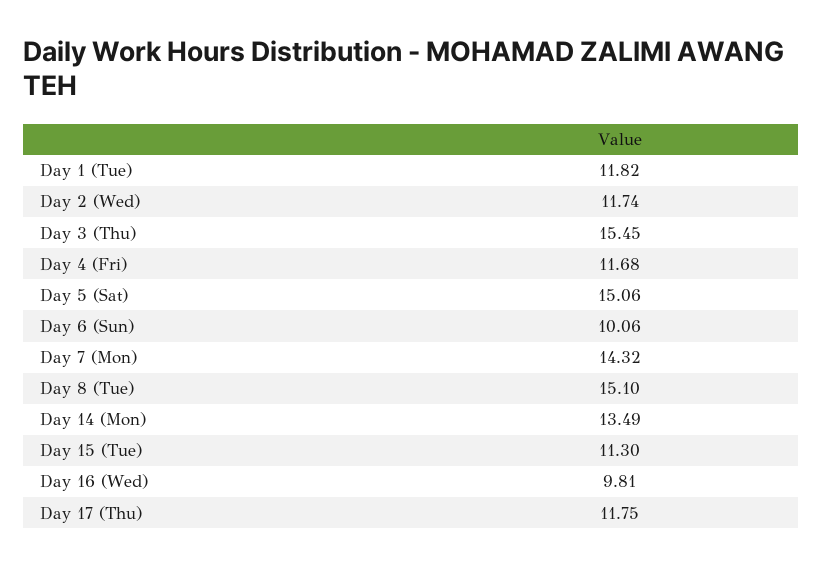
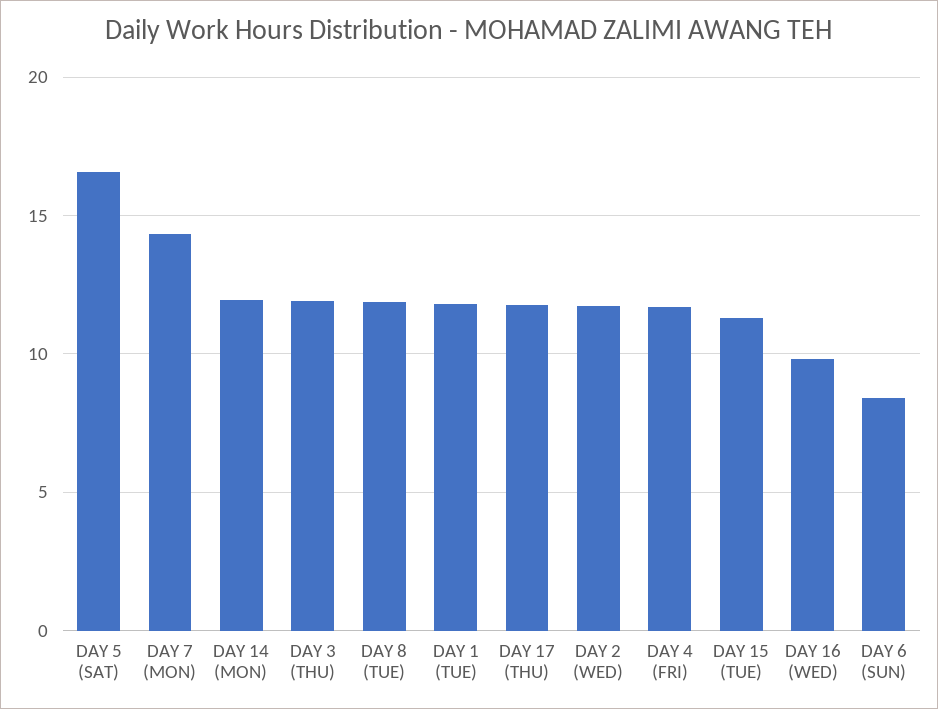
  {
    "Day 1 (Tue)": 11.82,
    "Day 2 (Wed)": 11.74,
-   "Day 3 (Thu)": 15.45,
+   "Day 3 (Thu)": 12,
    "Day 4 (Fri)": 11.68,
-   "Day 5 (Sat)": 15.06,
+   "Day 5 (Sat)": 16.5,
-   "Day 6 (Sun)": 10.06,
+   "Day 6 (Sun)": 8.5,
    "Day 7 (Mon)": 14.32,
-   "Day 8 (Tue)": 15.1,
+   "Day 8 (Tue)": 12,
-   "Day 14 (Mon)": 13.49,
+   "Day 14 (Mon)": 12,
    "Day 15 (Tue)": 11.3,
    "Day 16 (Wed)": 9.81,
    "Day 17 (Thu)": 11.75
  }

